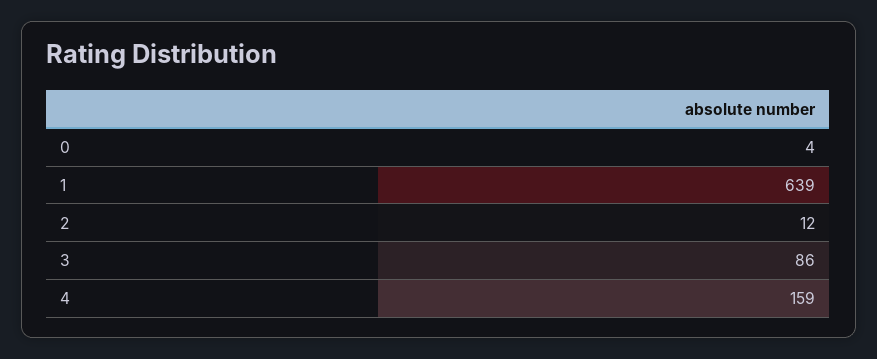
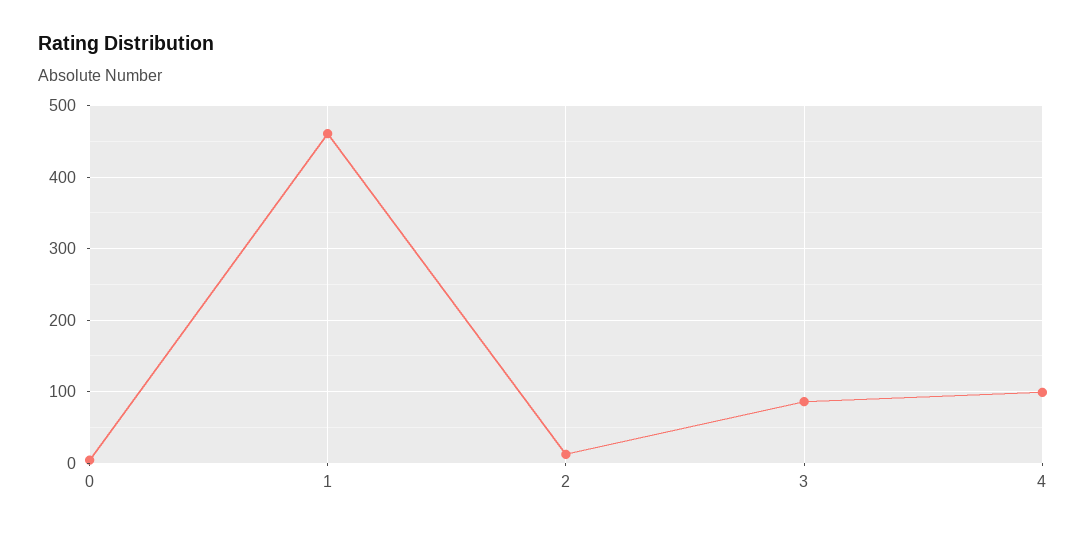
  {
    "0": 4,
-   "1": 639,
+   "1": 460,
    "2": 12,
    "3": 86,
-   "4": 159
+   "4": 100
  }

